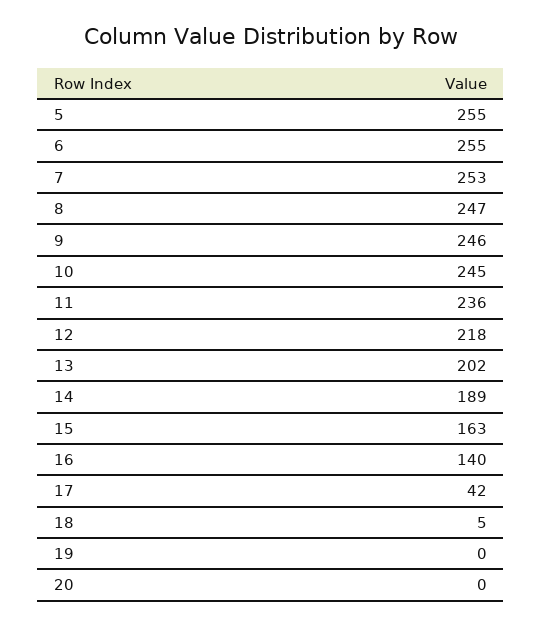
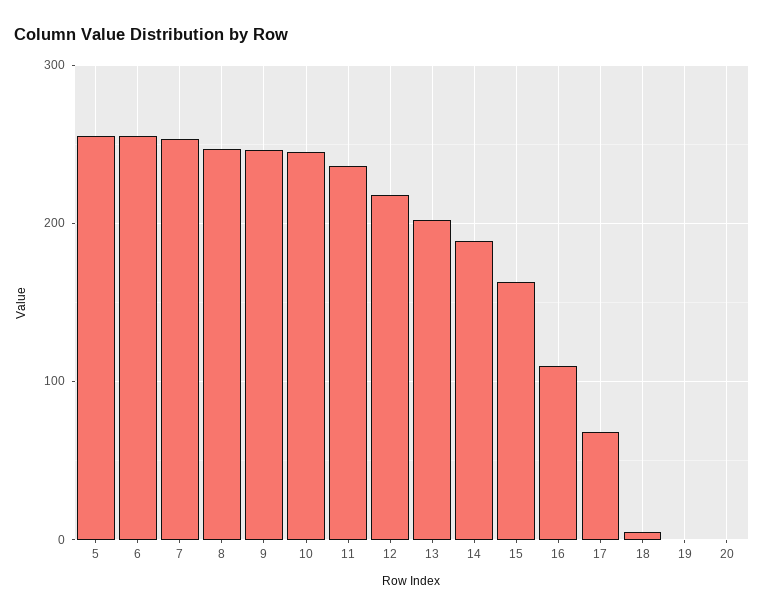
  {
    "5": 255,
    "6": 255,
    "7": 253,
    "8": 247,
    "9": 246,
    "10": 245,
    "11": 236,
    "12": 218,
    "13": 202,
    "14": 189,
    "15": 163,
-   "16": 140,
+   "16": 110,
-   "17": 42,
+   "17": 70,
    "18": 5,
    "19": 0,
    "20": 0
  }

